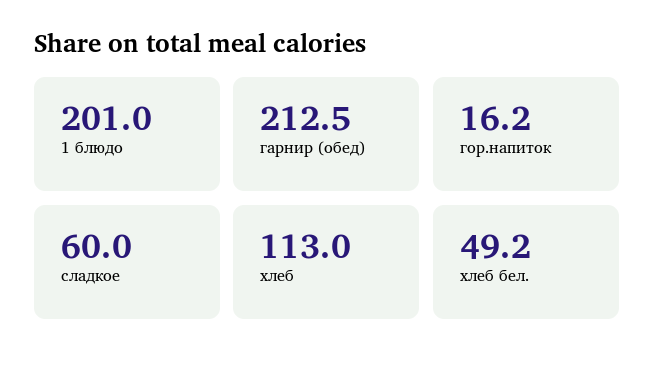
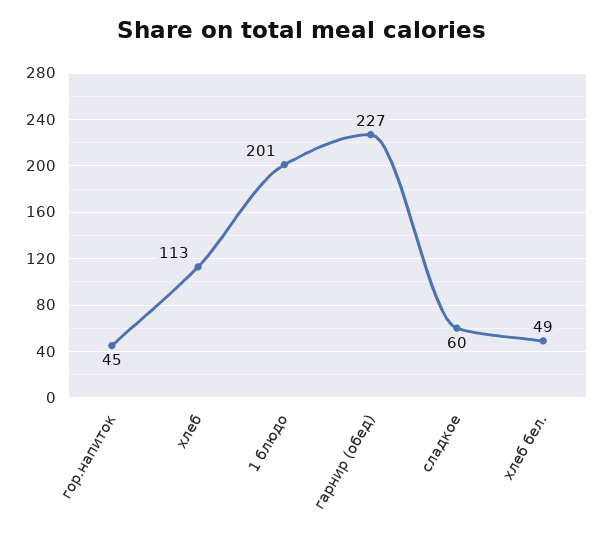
  {
    "1 блюдо": 201,
-   "гарнир (обед)": 212.5,
+   "гарнир (обед)": 227,
-   "гор.напиток": 16.2,
+   "гор.напиток": 45,
    "сладкое": 60,
    "хлеб": 113,
    "хлеб бел.": 49.2
  }

